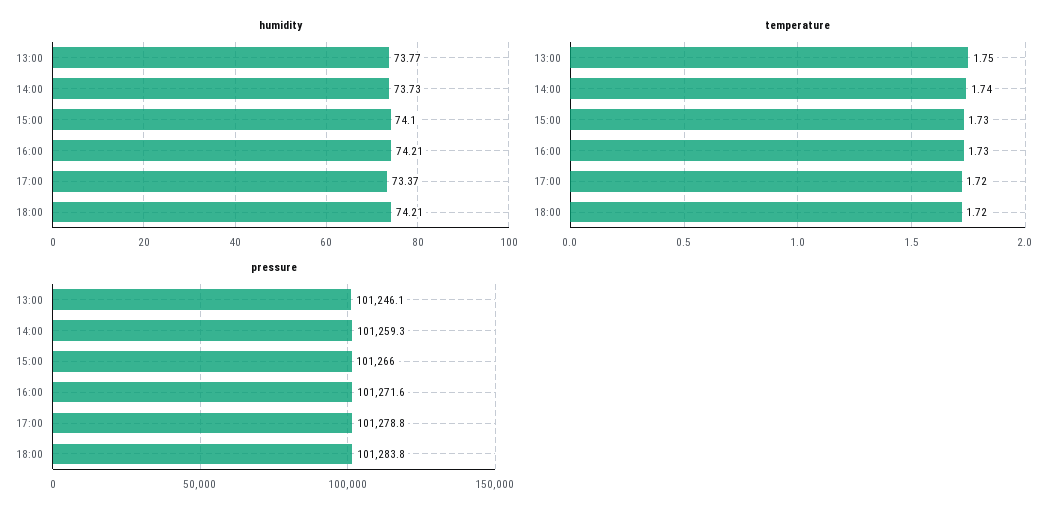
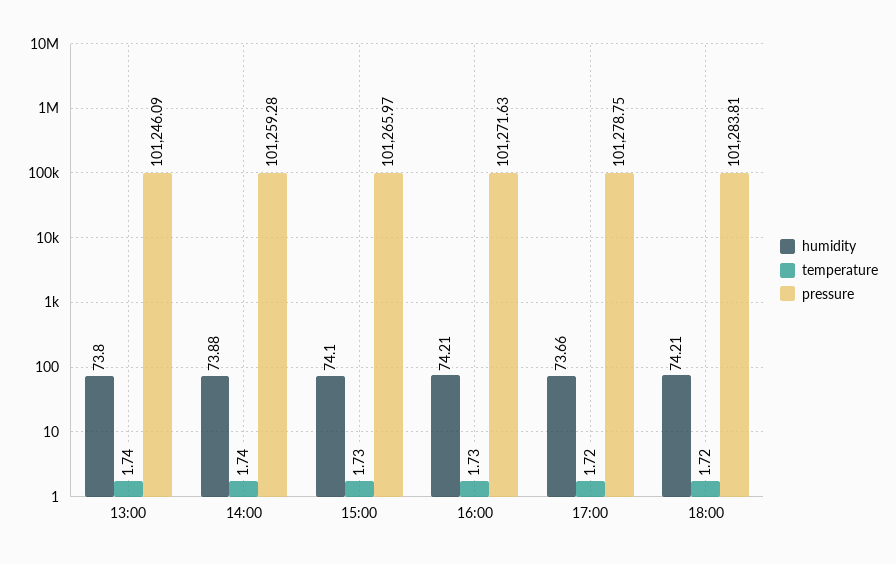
  {
    "humidity": {
-     "13:00": 73.77,
+     "13:00": 73.8,
-     "14:00": 73.73,
+     "14:00": 73.88,
      "15:00": 74.1,
      "16:00": 74.21,
-     "17:00": 73.37,
+     "17:00": 73.66,
      "18:00": 74.21
    },
    "temperature": {
-     "13:00": 1.75,
+     "13:00": 1.74,
      "14:00": 1.74,
      "15:00": 1.73,
      "16:00": 1.73,
      "17:00": 1.72,
      "18:00": 1.72
    },
    "pressure": {
      "13:00": 101246.09,
      "14:00": 101259.28,
      "15:00": 101265.97,
      "16:00": 101271.63,
      "17:00": 101278.75,
      "18:00": 101283.81
    }
  }

